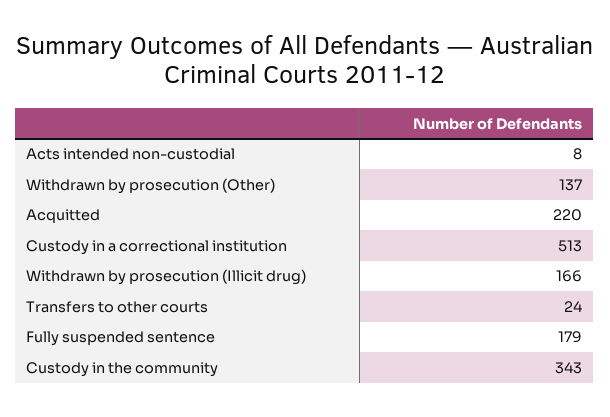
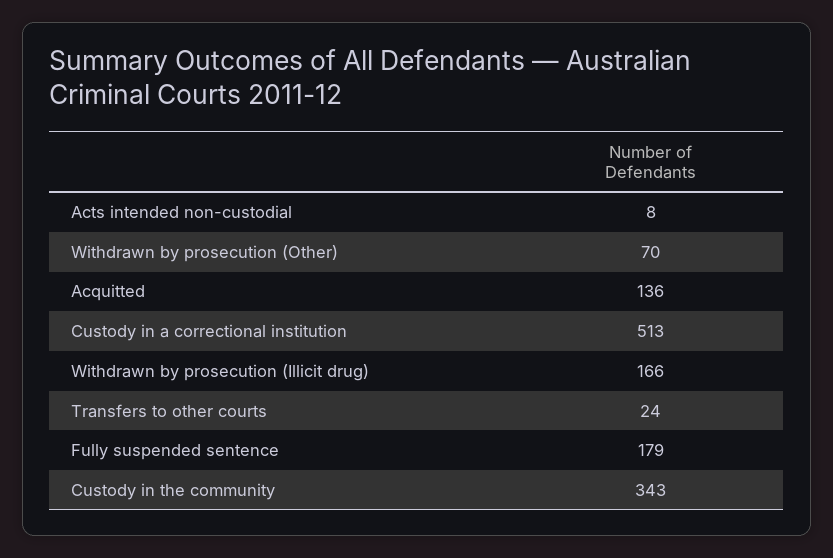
  {
    "Acts intended non-custodial": 8,
-   "Withdrawn by prosecution (Other)": 137,
+   "Withdrawn by prosecution (Other)": 70,
-   "Acquitted": 220,
+   "Acquitted": 136,
    "Custody in a correctional institution": 513,
    "Withdrawn by prosecution (Illicit drug)": 166,
    "Transfers to other courts": 24,
    "Fully suspended sentence": 179,
    "Custody in the community": 343
  }

